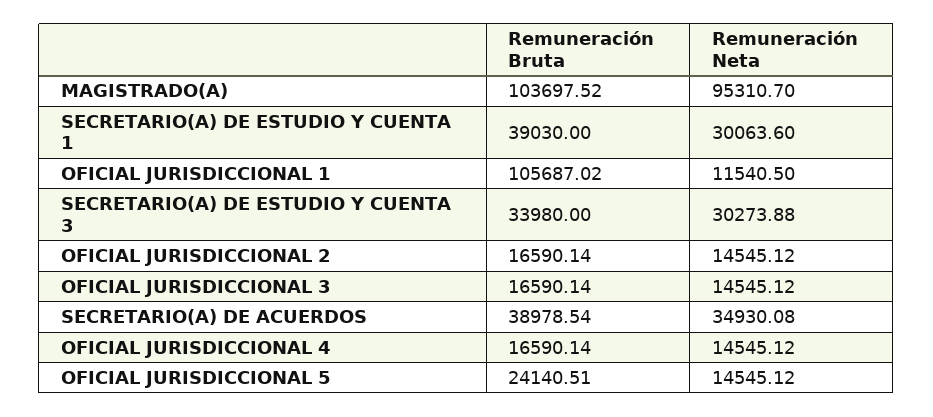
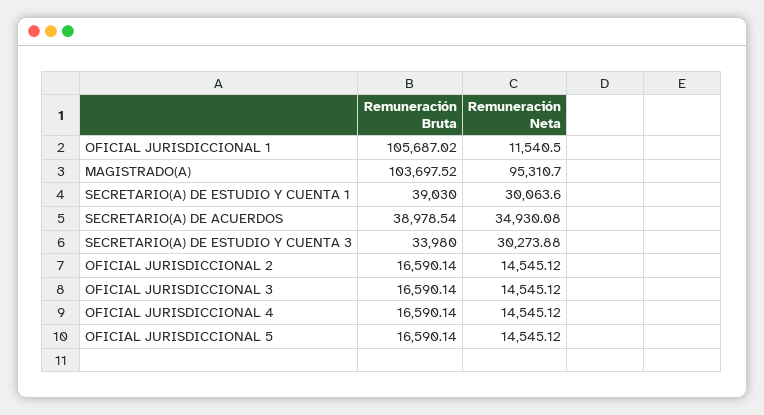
  {
    "Remuneración Bruta": {
      "MAGISTRADO(A)": 103697.52,
      "SECRETARIO(A) DE ESTUDIO Y CUENTA 1": 39030,
      "OFICIAL JURISDICCIONAL 1": 105687.02,
      "SECRETARIO(A) DE ESTUDIO Y CUENTA 3": 33980,
      "OFICIAL JURISDICCIONAL 2": 16590.14,
      "OFICIAL JURISDICCIONAL 3": 16590.14,
      "SECRETARIO(A) DE ACUERDOS": 38978.54,
      "OFICIAL JURISDICCIONAL 4": 16590.14,
-     "OFICIAL JURISDICCIONAL 5": 24140.51
+     "OFICIAL JURISDICCIONAL 5": 16590.14
    },
    "Remuneración Neta": {
      "MAGISTRADO(A)": 95310.7,
      "SECRETARIO(A) DE ESTUDIO Y CUENTA 1": 30063.6,
      "OFICIAL JURISDICCIONAL 1": 11540.5,
      "SECRETARIO(A) DE ESTUDIO Y CUENTA 3": 30273.88,
      "OFICIAL JURISDICCIONAL 2": 14545.12,
      "OFICIAL JURISDICCIONAL 3": 14545.12,
      "SECRETARIO(A) DE ACUERDOS": 34930.08,
      "OFICIAL JURISDICCIONAL 4": 14545.12,
      "OFICIAL JURISDICCIONAL 5": 14545.12
    }
  }

